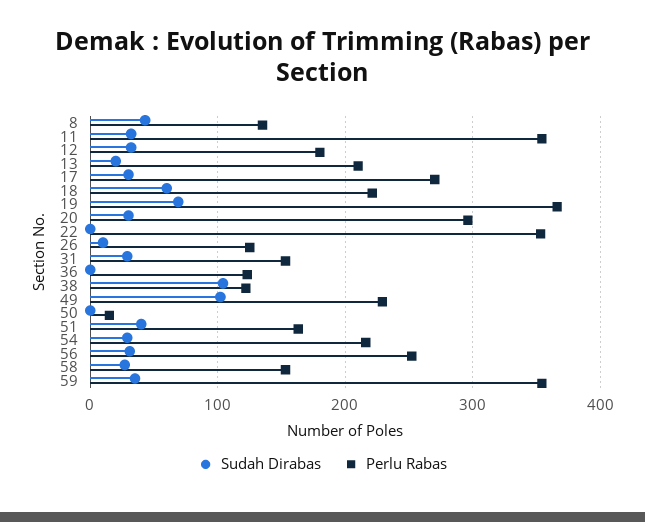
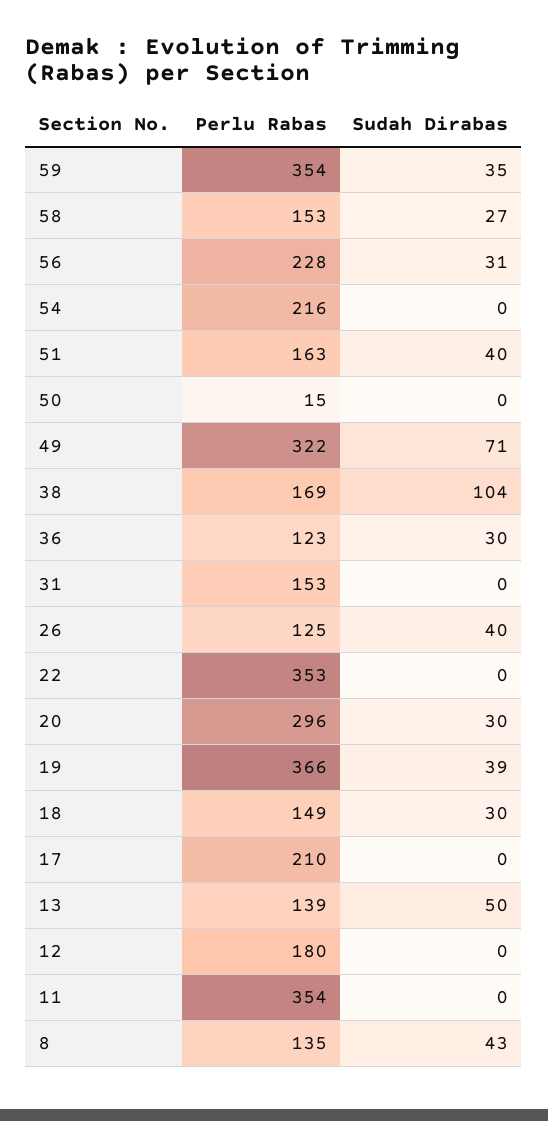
  {
    "Sudah Dirabas": {
      "8": 43,
-     "11": 30,
+     "11": 0,
-     "12": 30,
+     "12": 0,
-     "13": 20,
+     "13": 50,
-     "17": 30,
+     "17": 0,
-     "18": 60,
+     "18": 30,
-     "19": 70,
+     "19": 39,
      "20": 30,
      "22": 0,
-     "26": 10,
+     "26": 40,
-     "31": 30,
+     "31": 0,
-     "36": 0,
+     "36": 30,
      "38": 104,
-     "49": 100,
+     "49": 71,
      "50": 0,
      "51": 40,
-     "54": 30,
+     "54": 0,
      "56": 31,
      "58": 27,
      "59": 35
    },
    "Perlu Rabas": {
      "8": 135,
      "11": 354,
      "12": 180,
-     "13": 210,
+     "13": 139,
-     "17": 270,
+     "17": 210,
-     "18": 220,
+     "18": 149,
      "19": 366,
      "20": 296,
      "22": 353,
      "26": 125,
      "31": 153,
      "36": 123,
-     "38": 120,
+     "38": 169,
-     "49": 230,
+     "49": 322,
      "50": 15,
      "51": 163,
      "54": 216,
-     "56": 250,
+     "56": 228,
      "58": 153,
      "59": 354
    }
  }

